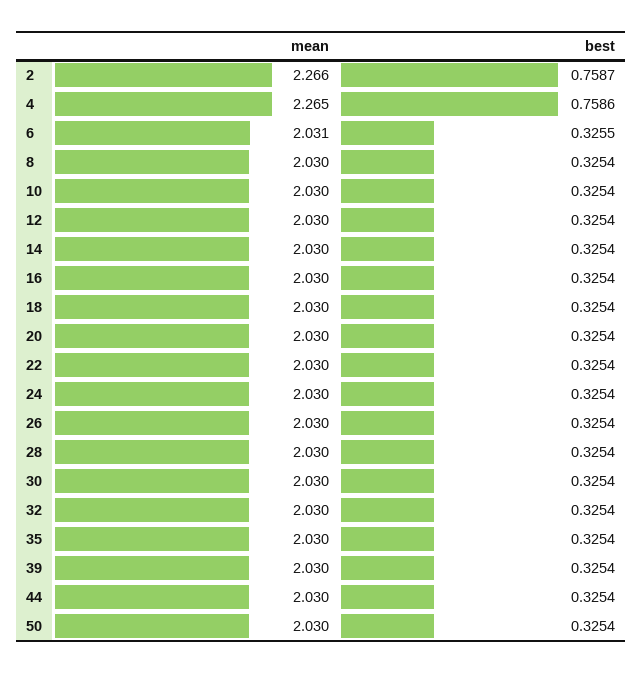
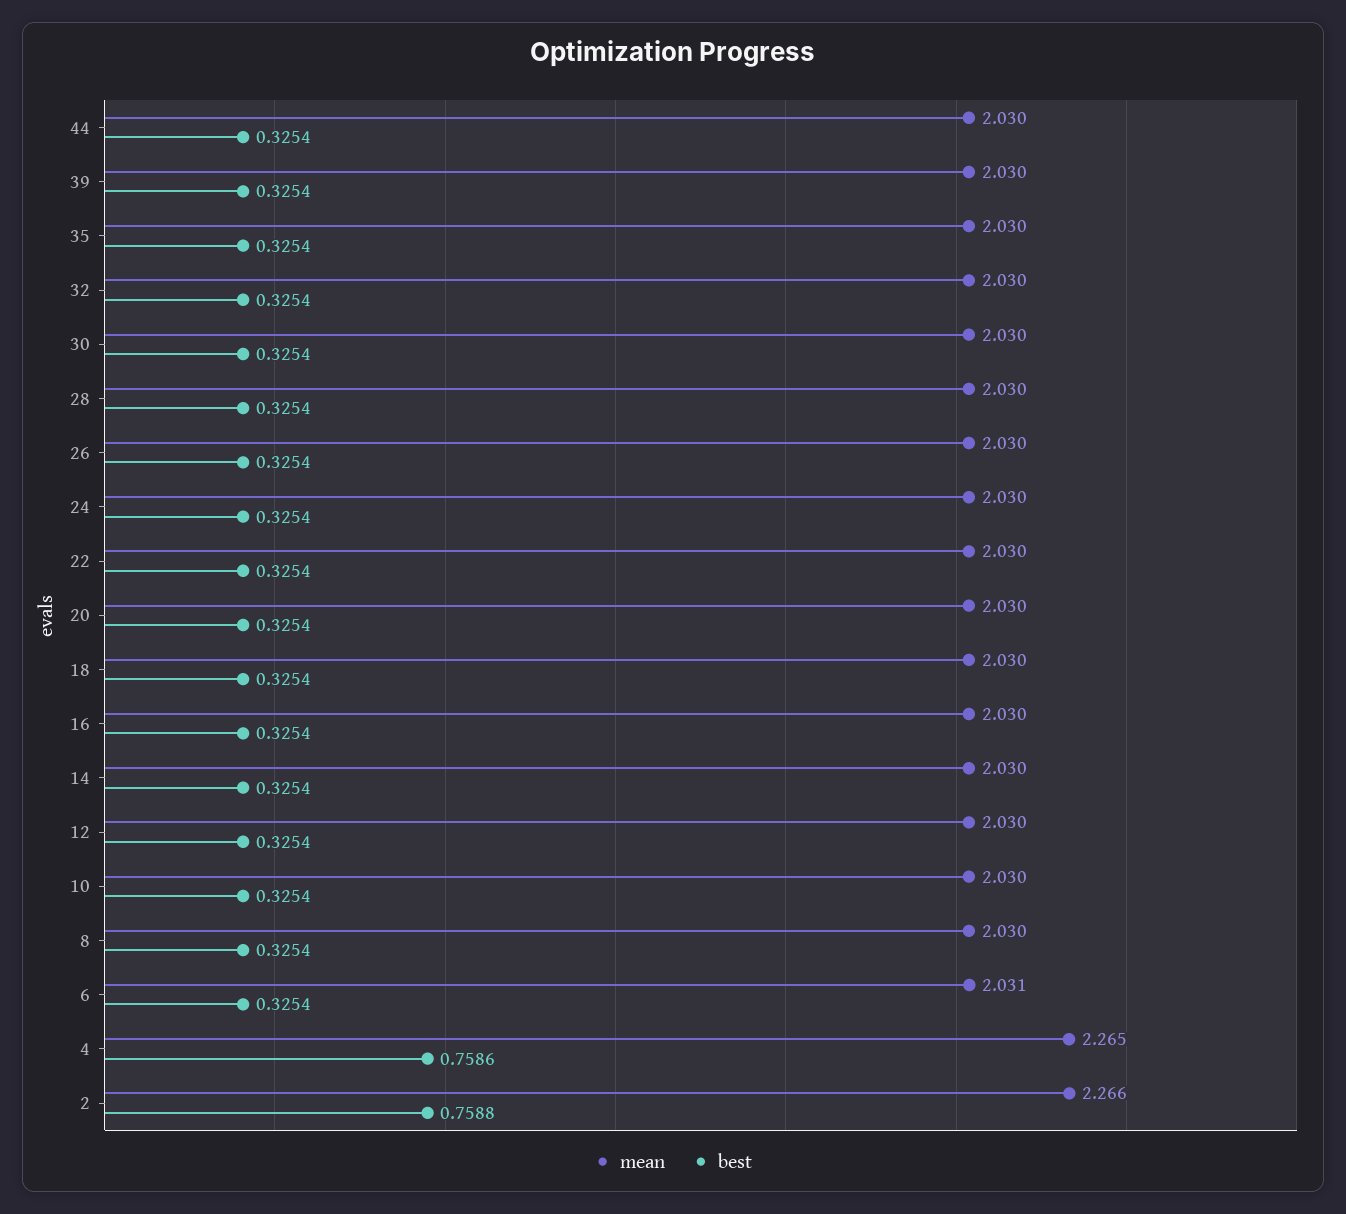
  {
    "mean": {
      "2": 2.266,
      "4": 2.265,
      "6": 2.031,
      "8": 2.03,
      "10": 2.03,
      "12": 2.03,
      "14": 2.03,
      "16": 2.03,
      "18": 2.03,
      "20": 2.03,
      "22": 2.03,
      "24": 2.03,
      "26": 2.03,
      "28": 2.03,
      "30": 2.03,
      "32": 2.03,
      "35": 2.03,
      "39": 2.03,
-     "44": 2.03,
+     "44": 2.03
-     "50": 2.03
    },
    "best": {
-     "2": 0.7587,
+     "2": 0.7588,
      "4": 0.7586,
-     "6": 0.3255,
+     "6": 0.3254,
      "8": 0.3254,
      "10": 0.3254,
      "12": 0.3254,
      "14": 0.3254,
      "16": 0.3254,
      "18": 0.3254,
      "20": 0.3254,
      "22": 0.3254,
      "24": 0.3254,
      "26": 0.3254,
      "28": 0.3254,
      "30": 0.3254,
      "32": 0.3254,
      "35": 0.3254,
      "39": 0.3254,
-     "44": 0.3254,
+     "44": 0.3254
-     "50": 0.3254
    }
  }

